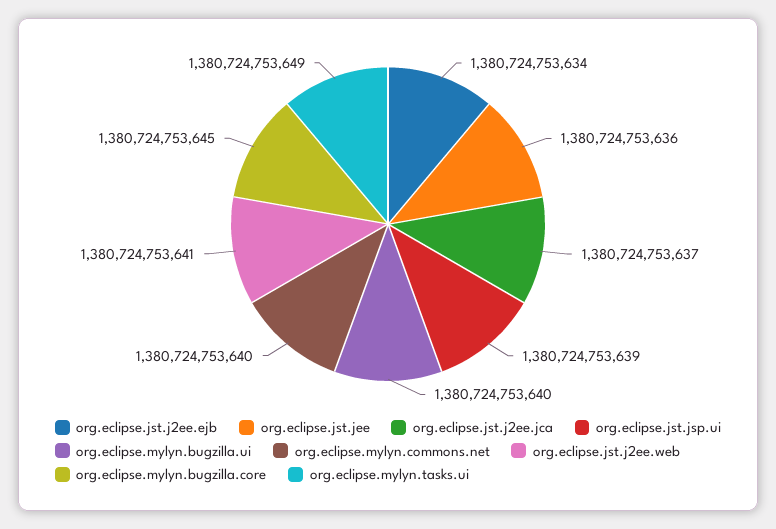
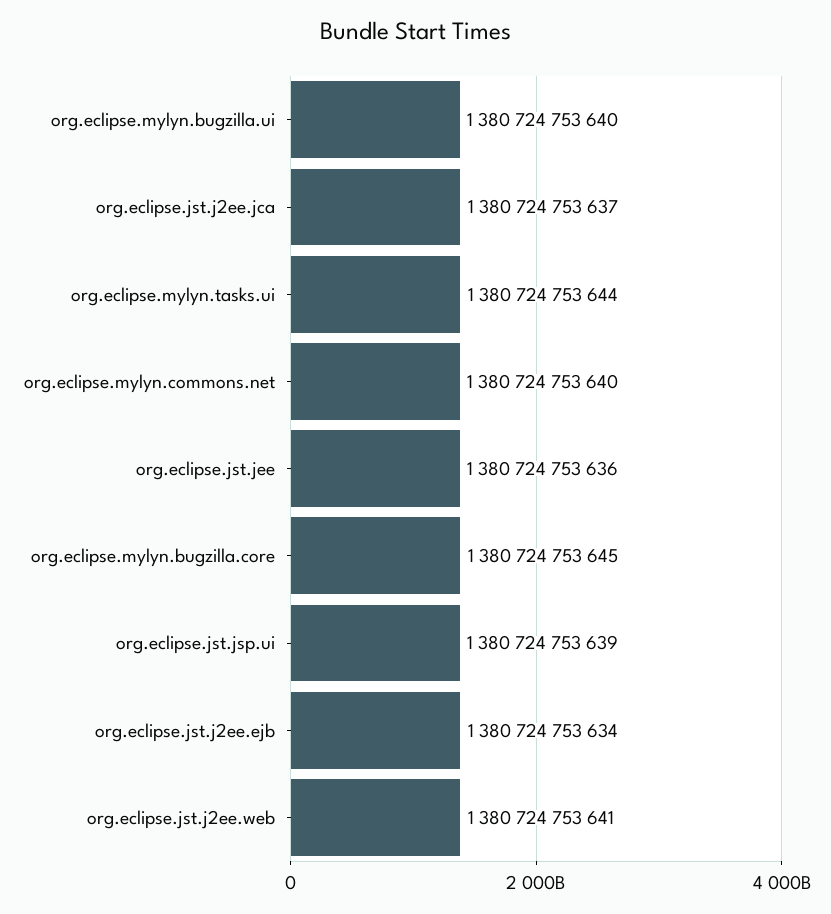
  {
    "org.eclipse.jst.j2ee.ejb": 1380724753634,
    "org.eclipse.jst.jee": 1380724753636,
    "org.eclipse.jst.j2ee.jca": 1380724753637,
    "org.eclipse.jst.jsp.ui": 1380724753639,
    "org.eclipse.mylyn.bugzilla.ui": 1380724753640,
    "org.eclipse.mylyn.commons.net": 1380724753640,
    "org.eclipse.jst.j2ee.web": 1380724753641,
    "org.eclipse.mylyn.bugzilla.core": 1380724753645,
-   "org.eclipse.mylyn.tasks.ui": 1380724753649
+   "org.eclipse.mylyn.tasks.ui": 1380724753644
  }

